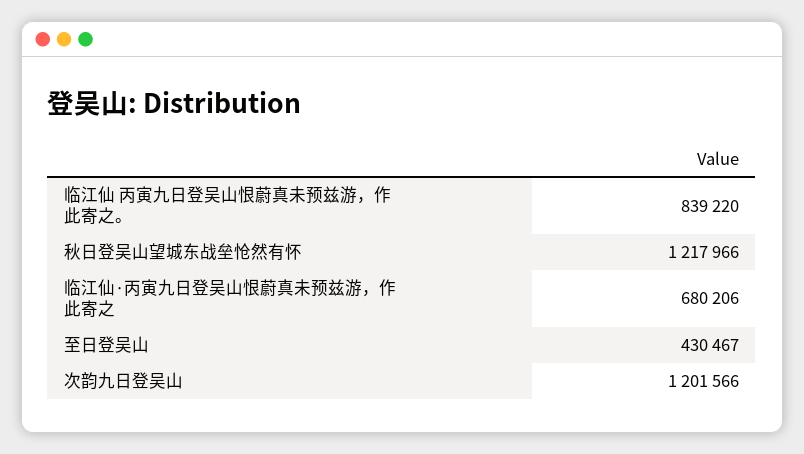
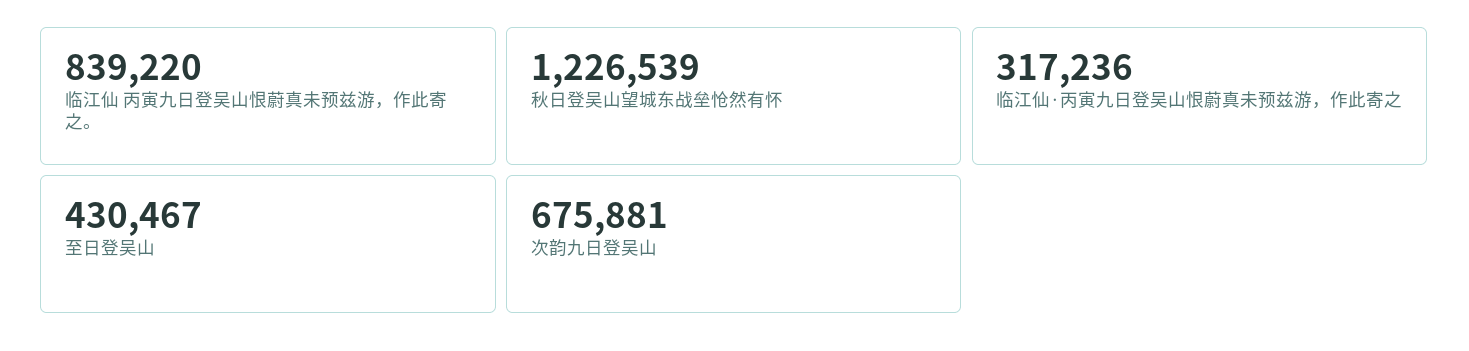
  {
    "临江仙 丙寅九日登吴山恨蔚真未预兹游，作此寄之。": 839220,
-   "秋日登吴山望城东战垒怆然有怀": 1217966,
+   "秋日登吴山望城东战垒怆然有怀": 1226539,
-   "临江仙·丙寅九日登吴山恨蔚真未预兹游，作此寄之": 680206,
+   "临江仙·丙寅九日登吴山恨蔚真未预兹游，作此寄之": 317236,
    "至日登吴山": 430467,
-   "次韵九日登吴山": 1201566
+   "次韵九日登吴山": 675881
  }

